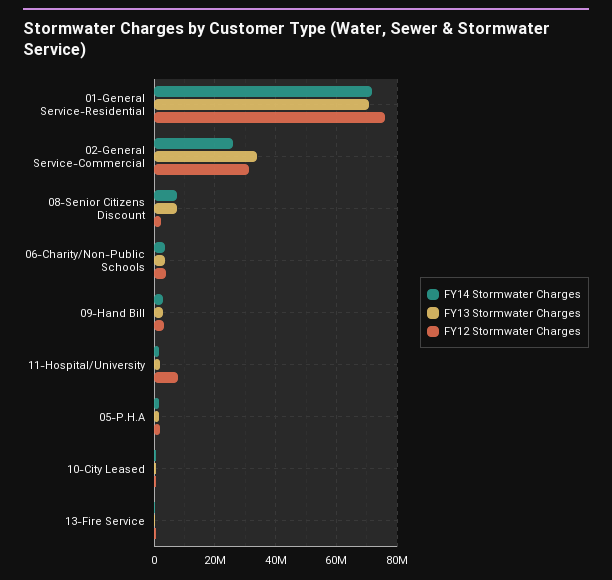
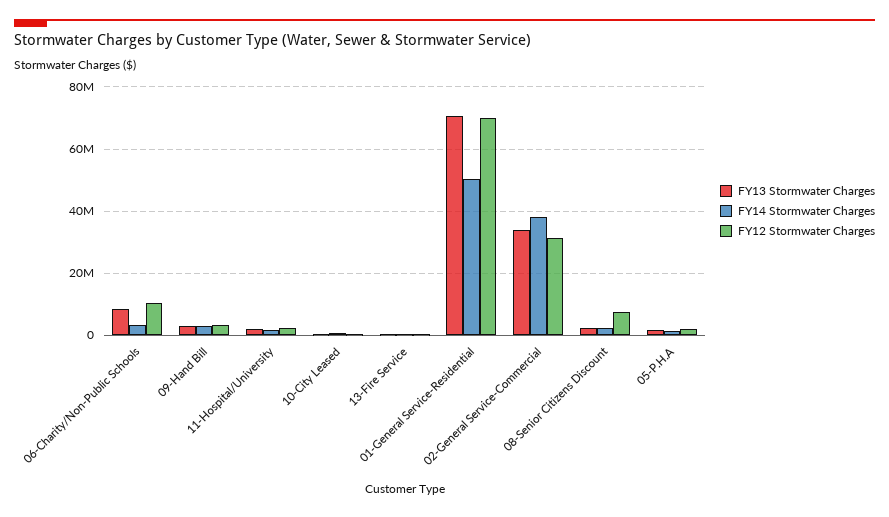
  {
    "FY14 Stormwater Charges": {
-     "01-General Service-Residential": 72000000,
+     "01-General Service-Residential": 50000000,
-     "02-General Service-Commercial": 26000000,
+     "02-General Service-Commercial": 38000000,
-     "08-Senior Citizens Discount": 8000000,
+     "08-Senior Citizens Discount": 2000000,
      "06-Charity/Non-Public Schools": 4000000,
      "09-Hand Bill": 4000000,
      "11-Hospital/University": 2000000,
      "05-P.H.A": 2000000,
      "10-City Leased": 0,
      "13-Fire Service": 0
    },
    "FY13 Stormwater Charges": {
      "01-General Service-Residential": 70000000,
      "02-General Service-Commercial": 34000000,
-     "08-Senior Citizens Discount": 8000000,
+     "08-Senior Citizens Discount": 2000000,
-     "06-Charity/Non-Public Schools": 4000000,
+     "06-Charity/Non-Public Schools": 8000000,
      "09-Hand Bill": 4000000,
      "11-Hospital/University": 2000000,
      "05-P.H.A": 2000000,
      "10-City Leased": 0,
      "13-Fire Service": 0
    },
    "FY12 Stormwater Charges": {
-     "01-General Service-Residential": 76000000,
+     "01-General Service-Residential": 70000000,
      "02-General Service-Commercial": 32000000,
-     "08-Senior Citizens Discount": 2000000,
+     "08-Senior Citizens Discount": 8000000,
-     "06-Charity/Non-Public Schools": 4000000,
+     "06-Charity/Non-Public Schools": 10000000,
      "09-Hand Bill": 4000000,
-     "11-Hospital/University": 8000000,
+     "11-Hospital/University": 2000000,
      "05-P.H.A": 2000000,
      "10-City Leased": 0,
      "13-Fire Service": 0
    }
  }

